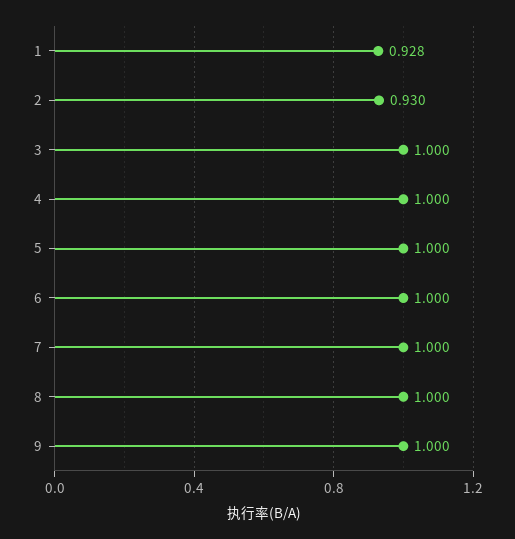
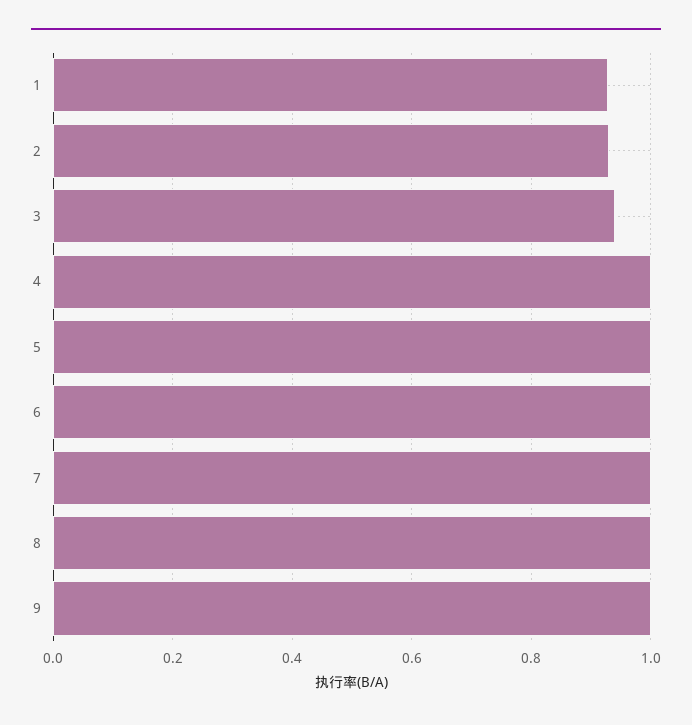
  {
    "1": 0.928,
    "2": 0.93,
-   "3": 1,
+   "3": 0.94,
    "4": 1,
    "5": 1,
    "6": 1,
    "7": 1,
    "8": 1,
    "9": 1
  }

